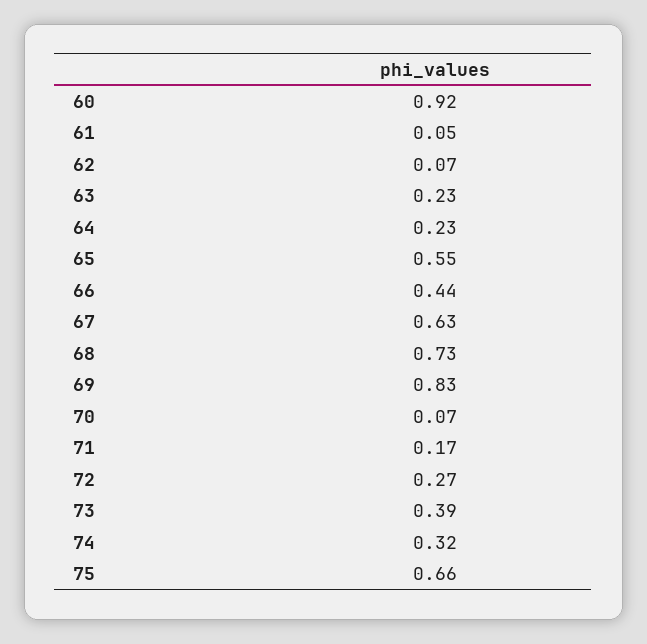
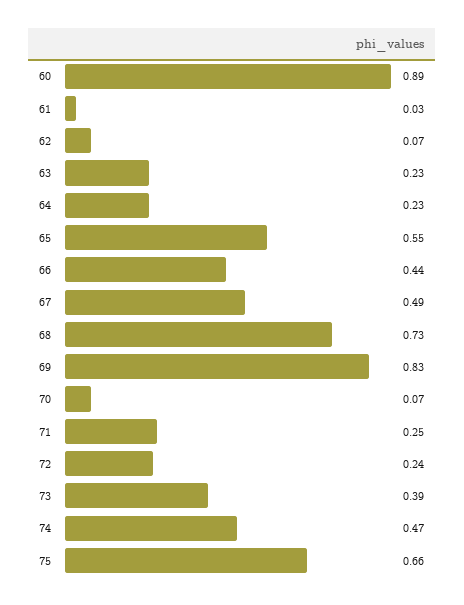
  {
-   "60": 0.92,
+   "60": 0.89,
-   "61": 0.05,
+   "61": 0.03,
    "62": 0.07,
    "63": 0.23,
    "64": 0.23,
    "65": 0.55,
    "66": 0.44,
-   "67": 0.63,
+   "67": 0.49,
    "68": 0.73,
    "69": 0.83,
    "70": 0.07,
-   "71": 0.17,
+   "71": 0.25,
-   "72": 0.27,
+   "72": 0.24,
    "73": 0.39,
-   "74": 0.32,
+   "74": 0.47,
    "75": 0.66
  }

